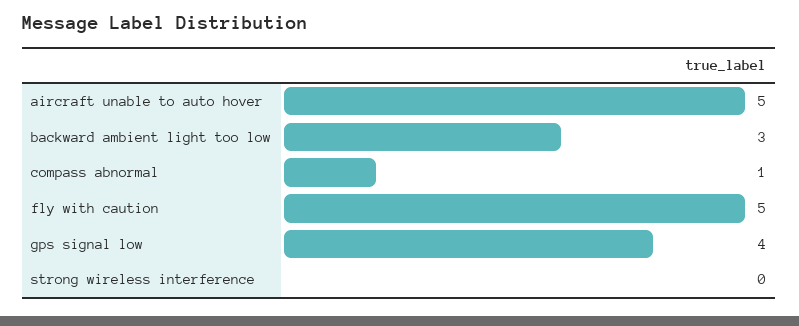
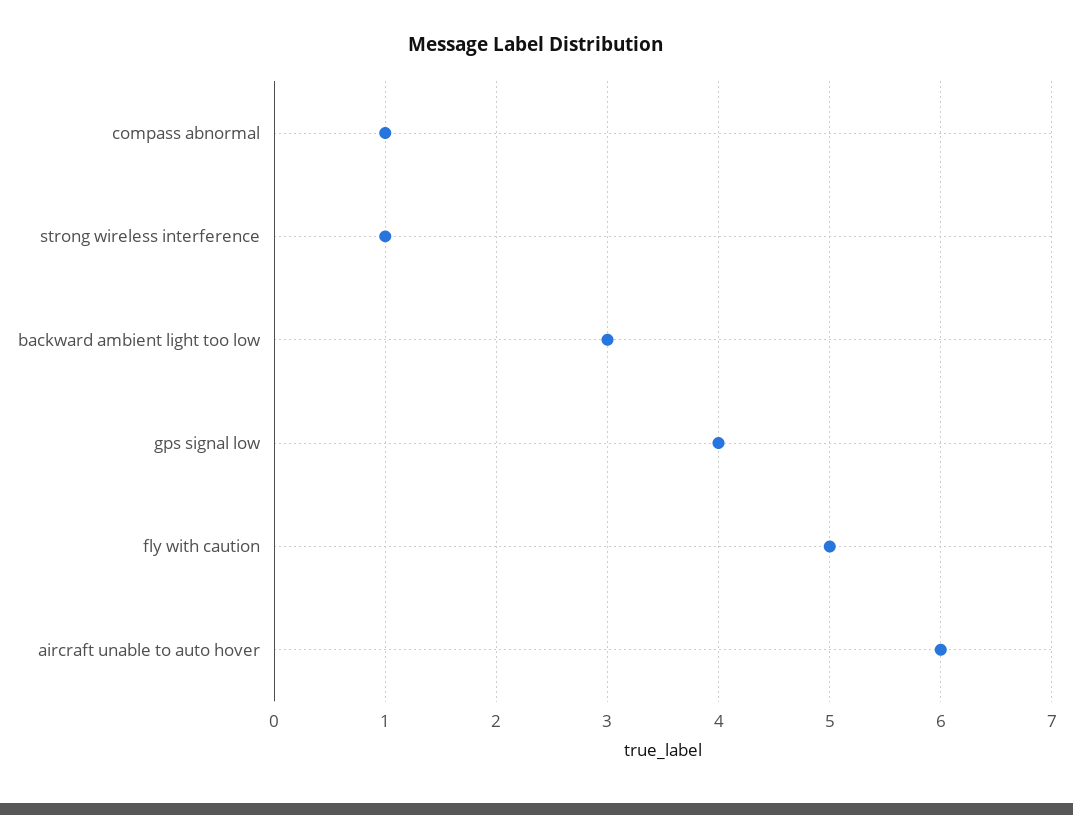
  {
-   "aircraft unable to auto hover": 5,
+   "aircraft unable to auto hover": 6,
    "backward ambient light too low": 3,
    "compass abnormal": 1,
    "fly with caution": 5,
    "gps signal low": 4,
-   "strong wireless interference": 0
+   "strong wireless interference": 1
  }

